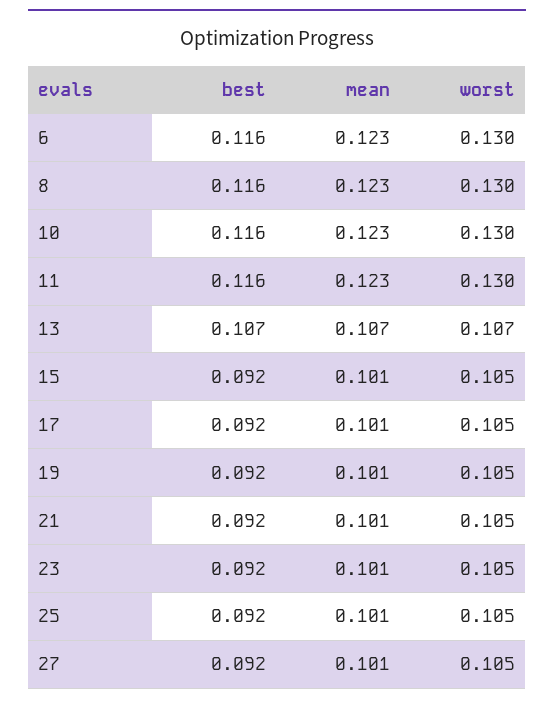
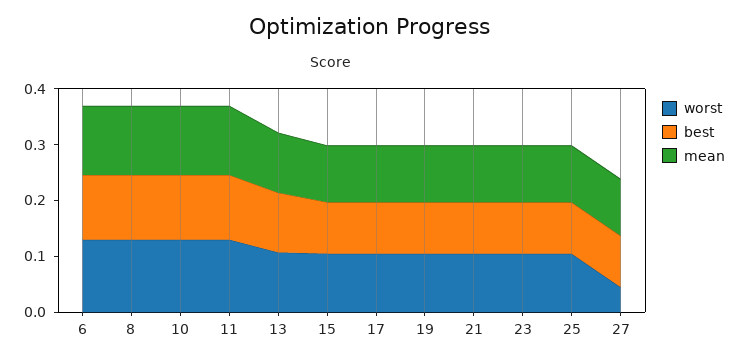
  {
    "best": {
      "6": 0.116,
      "8": 0.116,
      "10": 0.116,
      "11": 0.116,
      "13": 0.107,
      "15": 0.092,
      "17": 0.092,
      "19": 0.092,
      "21": 0.092,
      "23": 0.092,
      "25": 0.092,
      "27": 0.092
    },
    "mean": {
      "6": 0.123,
      "8": 0.123,
      "10": 0.123,
      "11": 0.123,
      "13": 0.107,
      "15": 0.101,
      "17": 0.101,
      "19": 0.101,
      "21": 0.101,
      "23": 0.101,
      "25": 0.101,
      "27": 0.101
    },
    "worst": {
      "6": 0.13,
      "8": 0.13,
      "10": 0.13,
      "11": 0.13,
      "13": 0.107,
      "15": 0.105,
      "17": 0.105,
      "19": 0.105,
      "21": 0.105,
      "23": 0.105,
      "25": 0.105,
-     "27": 0.105
+     "27": 0.04
    }
  }

